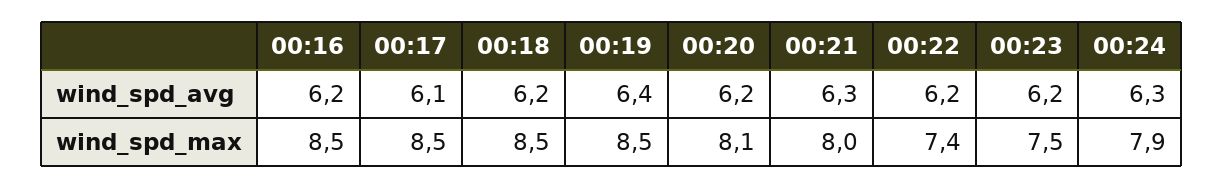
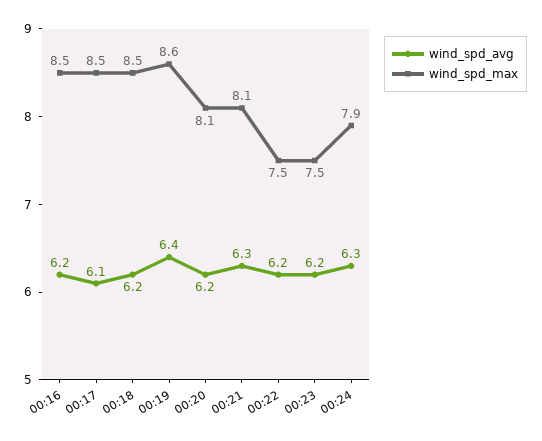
  {
    "wind_spd_avg": {
      "00:16": 6.2,
      "00:17": 6.1,
      "00:18": 6.2,
      "00:19": 6.4,
      "00:20": 6.2,
      "00:21": 6.3,
      "00:22": 6.2,
      "00:23": 6.2,
      "00:24": 6.3
    },
    "wind_spd_max": {
      "00:16": 8.5,
      "00:17": 8.5,
      "00:18": 8.5,
-     "00:19": 8.5,
+     "00:19": 8.6,
      "00:20": 8.1,
-     "00:21": 8,
+     "00:21": 8.1,
-     "00:22": 7.4,
+     "00:22": 7.5,
      "00:23": 7.5,
      "00:24": 7.9
    }
  }

